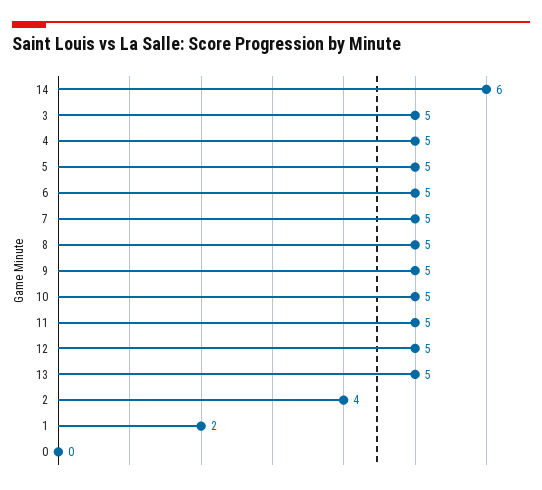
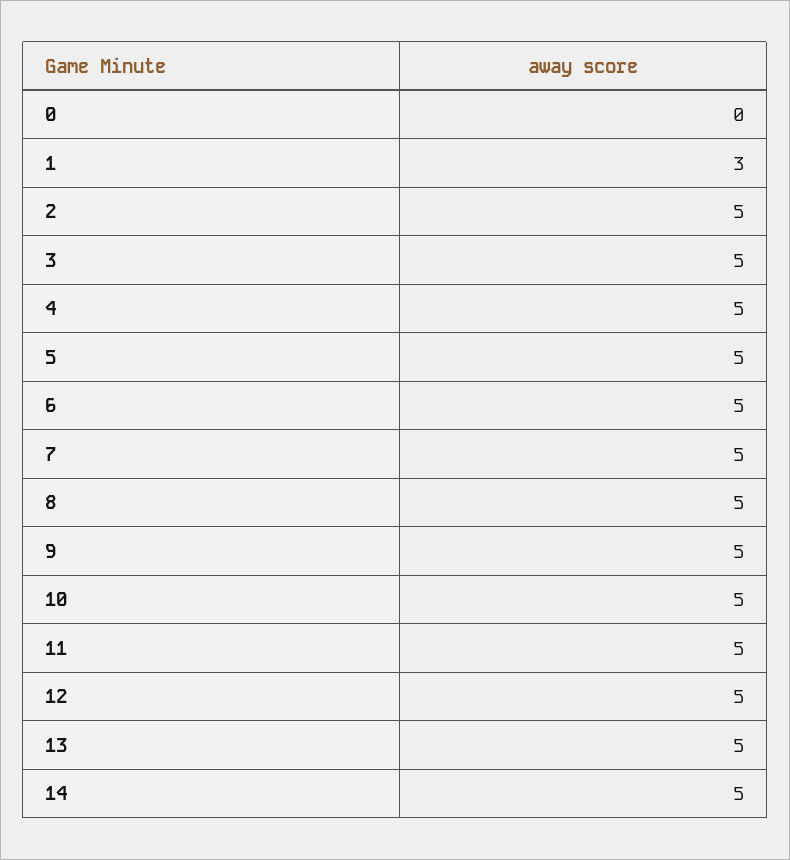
  {
-   "14": 6,
+   "14": 5,
    "3": 5,
    "4": 5,
    "5": 5,
    "6": 5,
    "7": 5,
    "8": 5,
    "9": 5,
    "10": 5,
    "11": 5,
    "12": 5,
    "13": 5,
-   "2": 4,
+   "2": 5,
-   "1": 2,
+   "1": 3,
    "0": 0
  }

